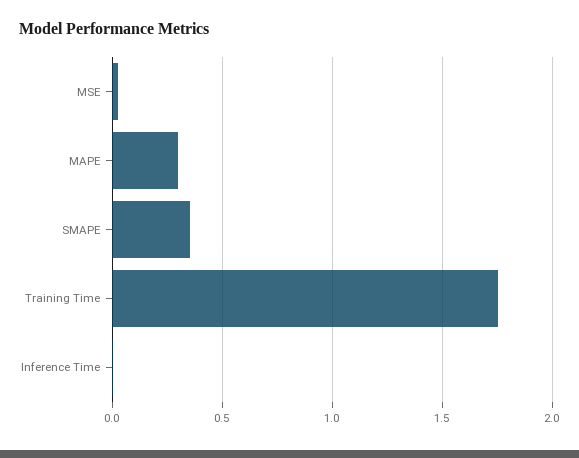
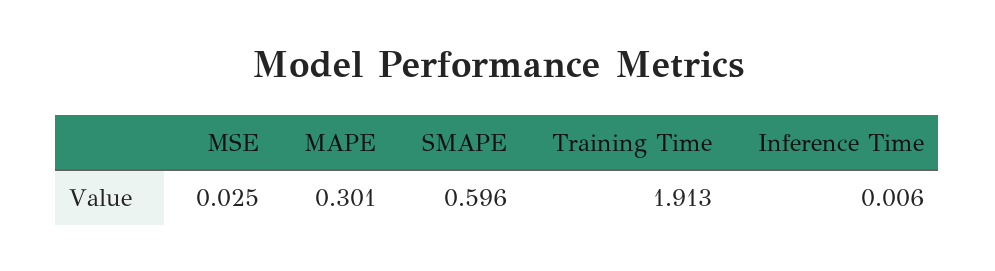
  {
    "MSE": 0.025,
    "MAPE": 0.301,
-   "SMAPE": 0.35,
+   "SMAPE": 0.596,
-   "Training Time": 1.75,
+   "Training Time": 1.913,
    "Inference Time": 0.006
  }

